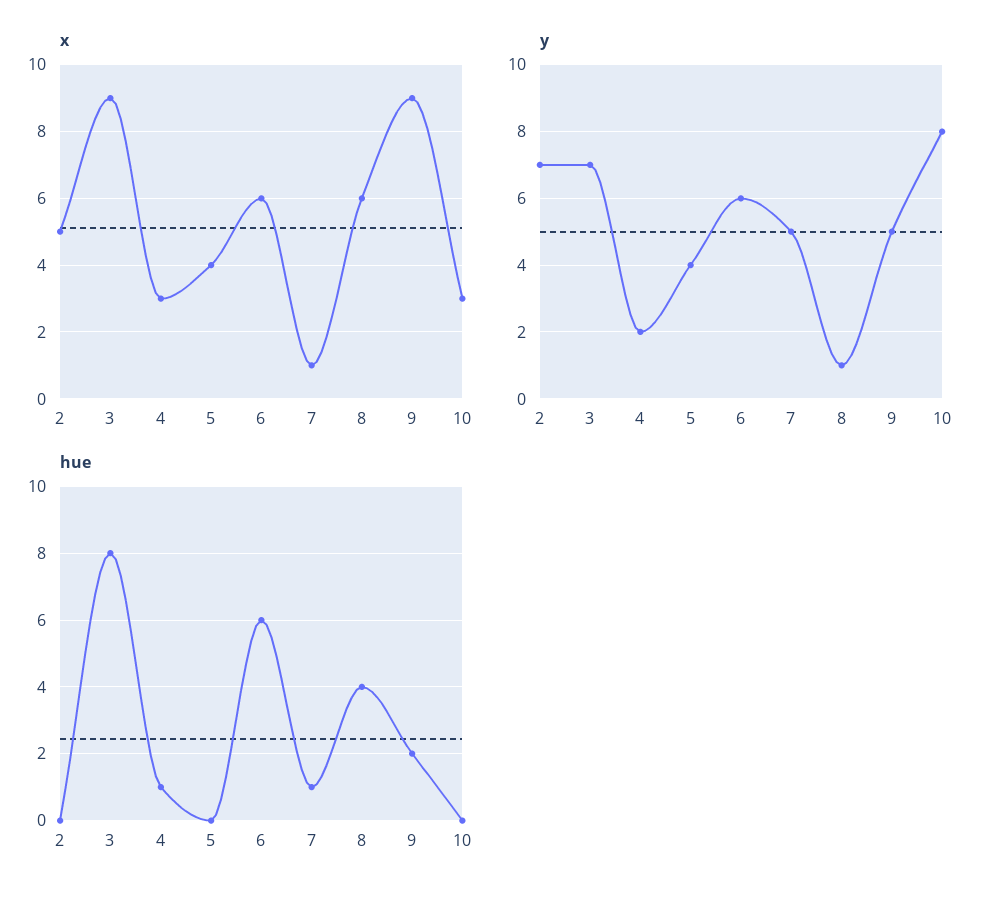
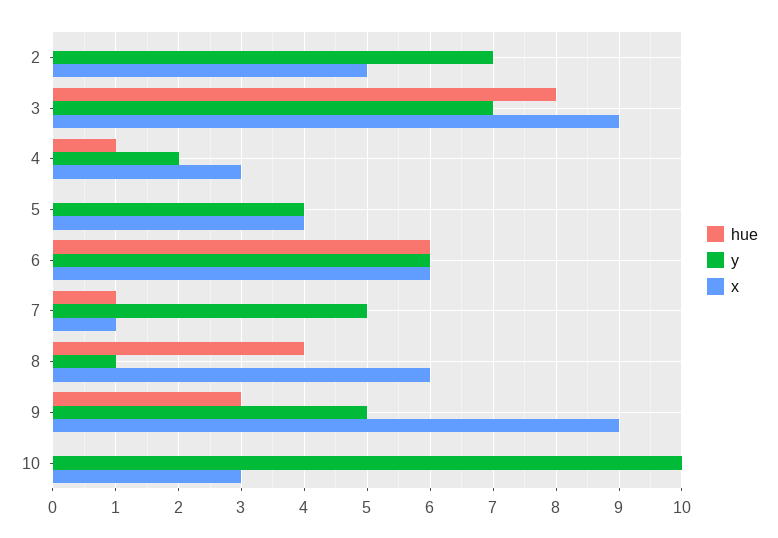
  {
    "x": {
      "2": 5,
      "3": 9,
      "4": 3,
      "5": 4,
      "6": 6,
      "7": 1,
      "8": 6,
      "9": 9,
      "10": 3
    },
    "y": {
      "2": 7,
      "3": 7,
      "4": 2,
      "5": 4,
      "6": 6,
      "7": 5,
      "8": 1,
      "9": 5,
-     "10": 8
+     "10": 10
    },
    "hue": {
      "2": 0,
      "3": 8,
      "4": 1,
      "5": 0,
      "6": 6,
      "7": 1,
      "8": 4,
-     "9": 2,
+     "9": 3,
      "10": 0
    }
  }

